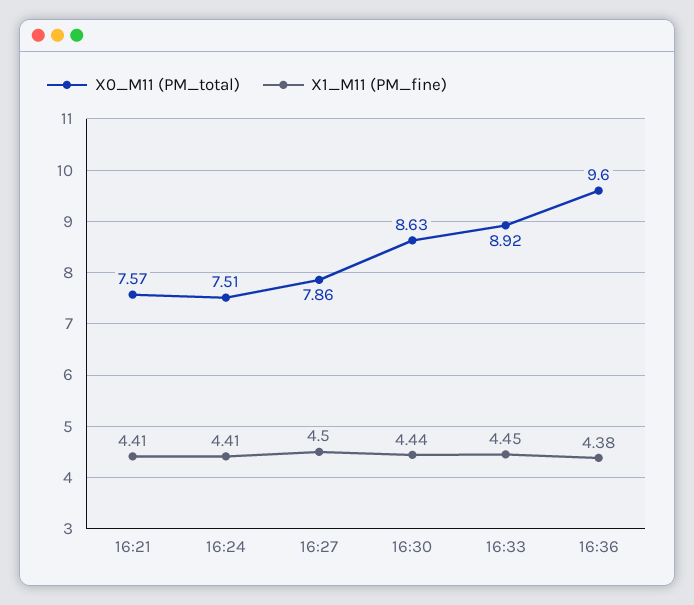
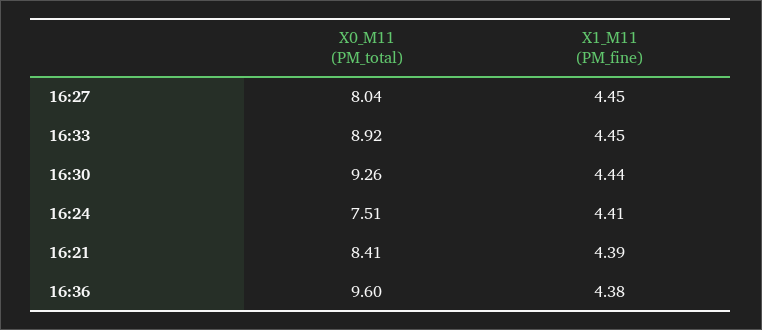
  {
    "X0_M11 (PM_total)": {
-     "16:21": 7.57,
+     "16:21": 8.41,
      "16:24": 7.51,
-     "16:27": 7.86,
+     "16:27": 8.04,
-     "16:30": 8.63,
+     "16:30": 9.26,
      "16:33": 8.92,
      "16:36": 9.6
    },
    "X1_M11 (PM_fine)": {
-     "16:21": 4.41,
+     "16:21": 4.39,
      "16:24": 4.41,
-     "16:27": 4.5,
+     "16:27": 4.45,
      "16:30": 4.44,
      "16:33": 4.45,
      "16:36": 4.38
    }
  }

